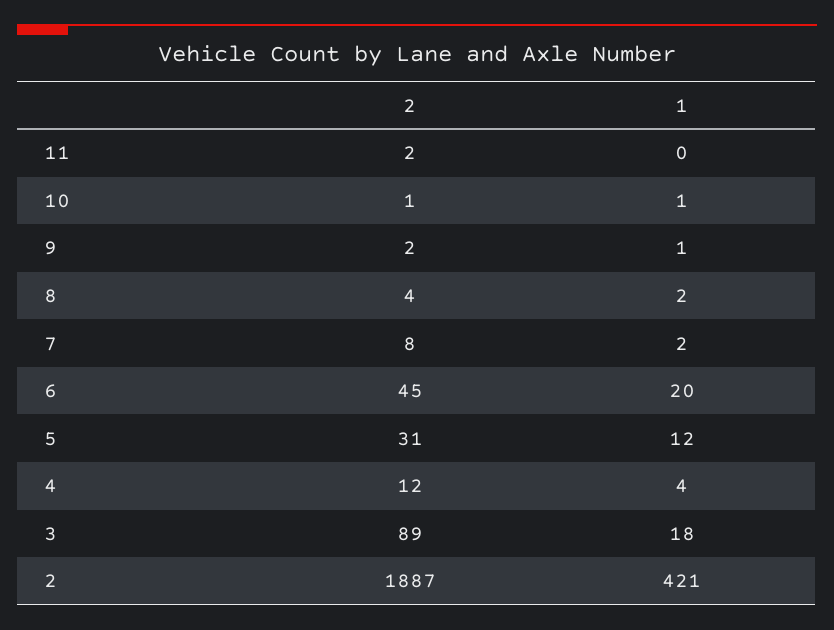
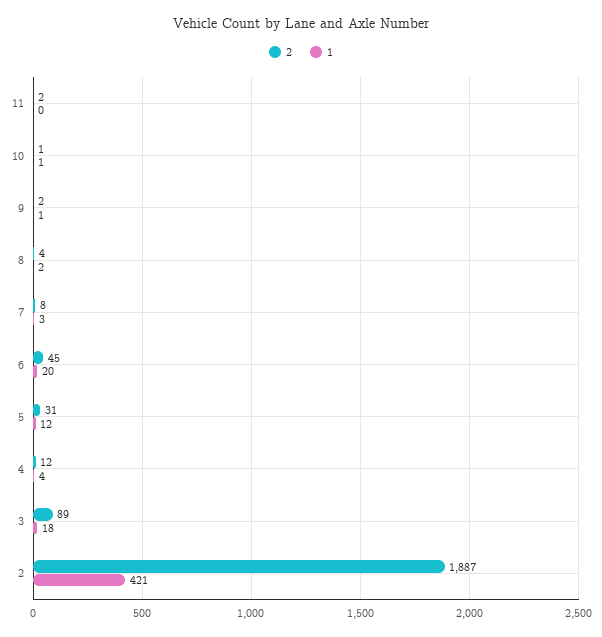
  {
    "2": {
      "11": 2,
      "10": 1,
      "9": 2,
      "8": 4,
      "7": 8,
      "6": 45,
      "5": 31,
      "4": 12,
      "3": 89,
      "2": 1887
    },
    "1": {
      "11": 0,
      "10": 1,
      "9": 1,
      "8": 2,
-     "7": 2,
+     "7": 3,
      "6": 20,
      "5": 12,
      "4": 4,
      "3": 18,
      "2": 421
    }
  }

